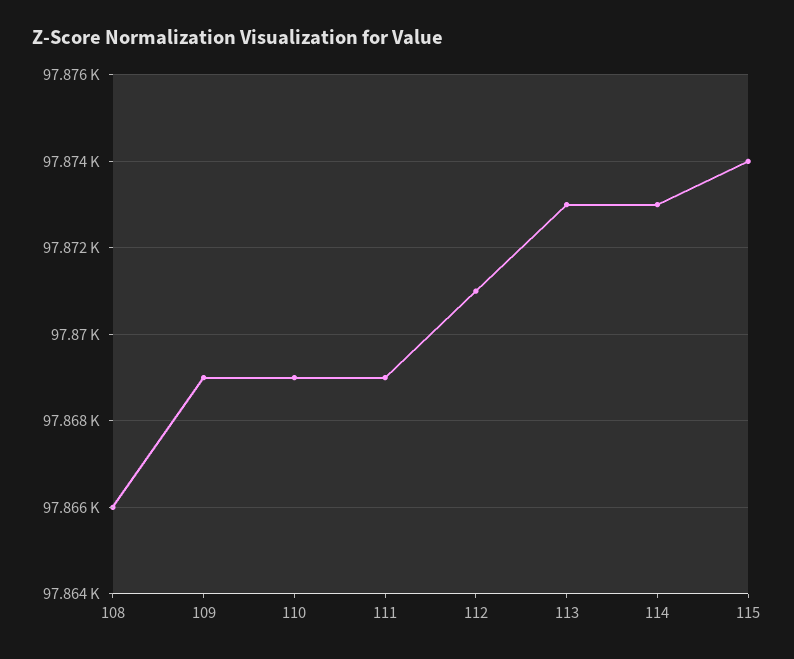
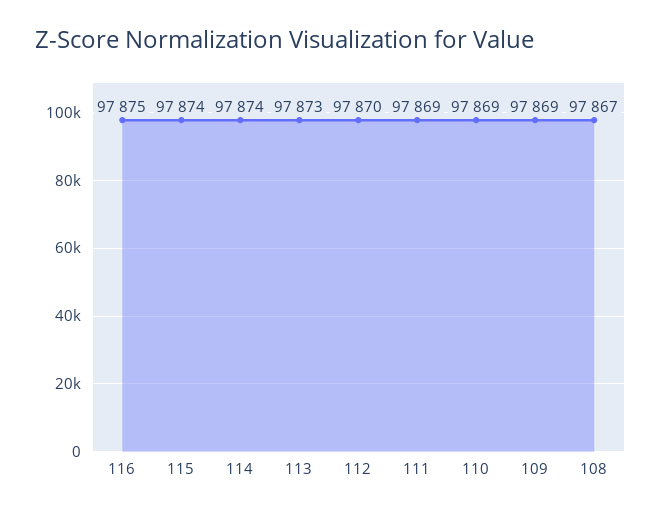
  {
-   "108": 97866,
+   "108": 97867,
    "109": 97869,
    "110": 97869,
    "111": 97869,
-   "112": 97871,
+   "112": 97870,
    "113": 97873,
-   "114": 97873,
+   "114": 97874,
-   "115": 97874
+   "115": 97874,
+   "116": 97875
  }

